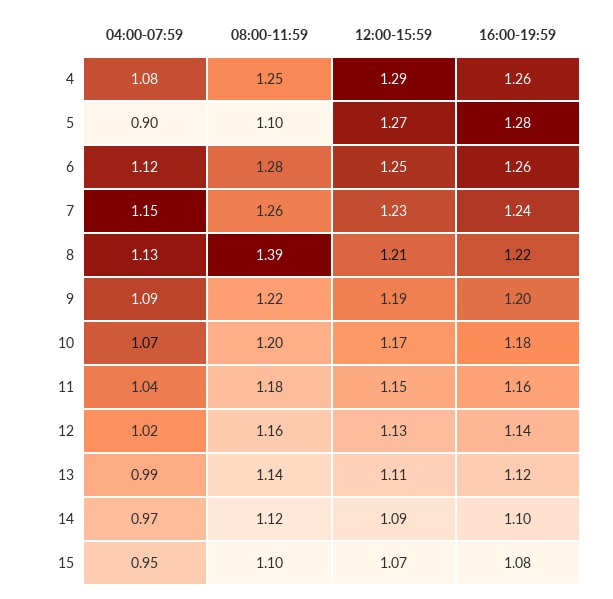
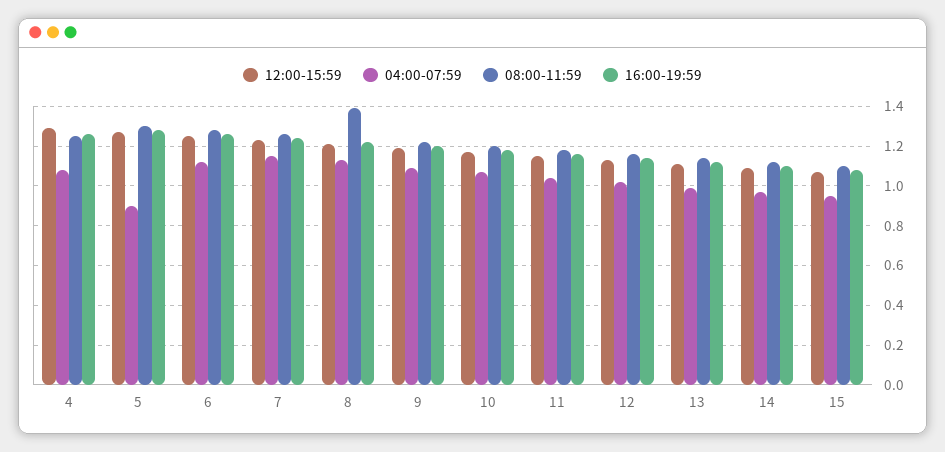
  {
    "04:00-07:59": {
      "4": 1.08,
      "5": 0.9,
      "6": 1.12,
      "7": 1.15,
      "8": 1.13,
      "9": 1.09,
      "10": 1.07,
      "11": 1.04,
      "12": 1.02,
      "13": 0.99,
      "14": 0.97,
      "15": 0.95
    },
    "08:00-11:59": {
      "4": 1.25,
-     "5": 1.1,
+     "5": 1.3,
      "6": 1.28,
      "7": 1.26,
      "8": 1.39,
      "9": 1.22,
      "10": 1.2,
      "11": 1.18,
      "12": 1.16,
      "13": 1.14,
      "14": 1.12,
      "15": 1.1
    },
    "12:00-15:59": {
      "4": 1.29,
      "5": 1.27,
      "6": 1.25,
      "7": 1.23,
      "8": 1.21,
      "9": 1.19,
      "10": 1.17,
      "11": 1.15,
      "12": 1.13,
      "13": 1.11,
      "14": 1.09,
      "15": 1.07
    },
    "16:00-19:59": {
      "4": 1.26,
      "5": 1.28,
      "6": 1.26,
      "7": 1.24,
      "8": 1.22,
      "9": 1.2,
      "10": 1.18,
      "11": 1.16,
      "12": 1.14,
      "13": 1.12,
      "14": 1.1,
      "15": 1.08
    }
  }

